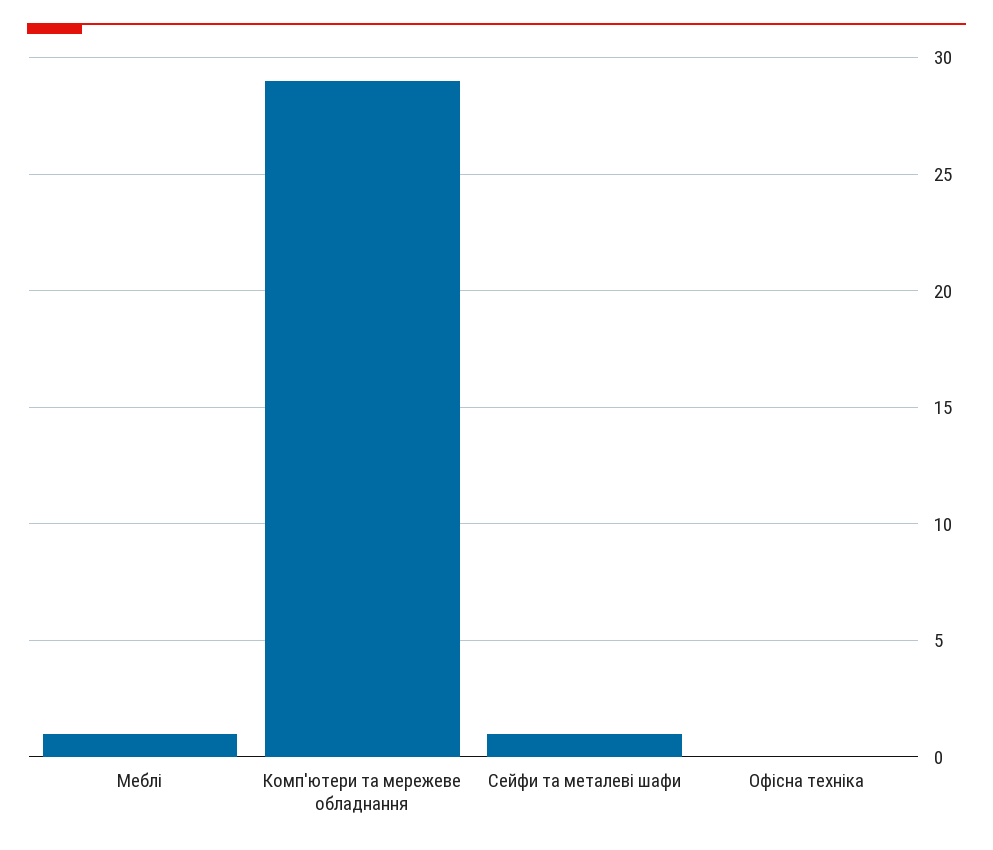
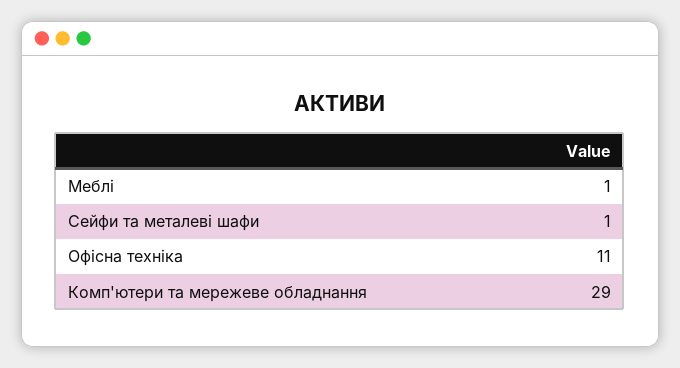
  {
    "Меблі": 1,
    "Комп'ютери та мережеве обладнання": 29,
    "Сейфи та металеві шафи": 1,
-   "Офісна техніка": 0
+   "Офісна техніка": 11
  }

